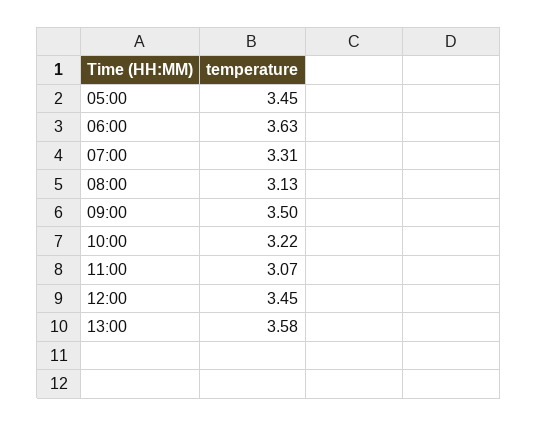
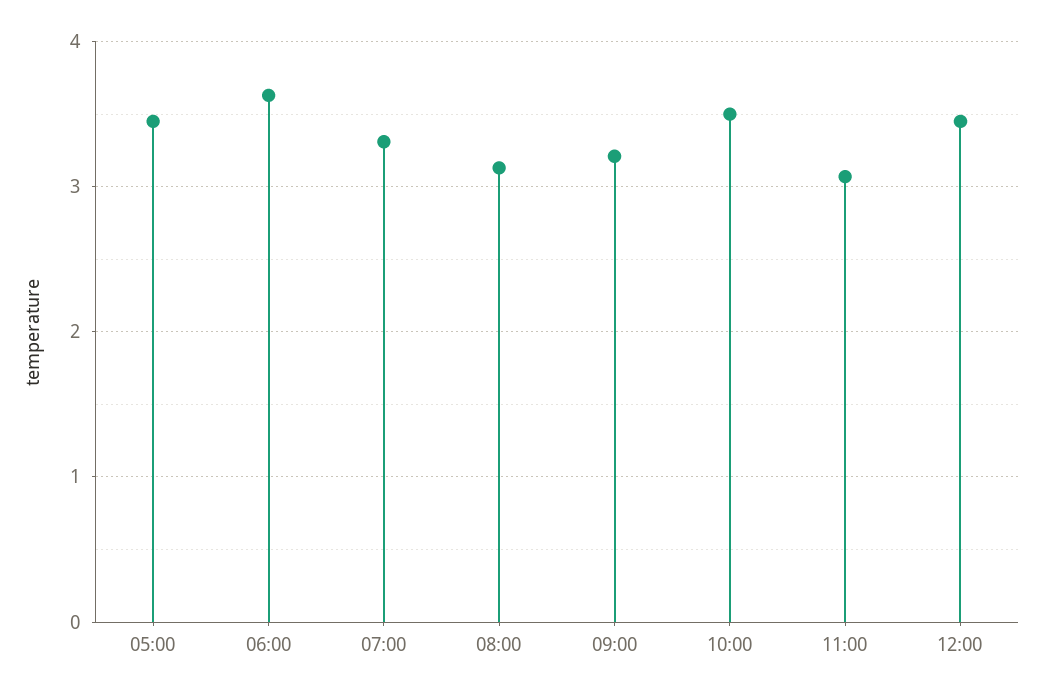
  {
    "05:00": 3.45,
    "06:00": 3.63,
    "07:00": 3.31,
    "08:00": 3.13,
-   "09:00": 3.5,
+   "09:00": 3.2,
-   "10:00": 3.22,
+   "10:00": 3.5,
    "11:00": 3.07,
-   "12:00": 3.45,
+   "12:00": 3.45
-   "13:00": 3.58
  }

